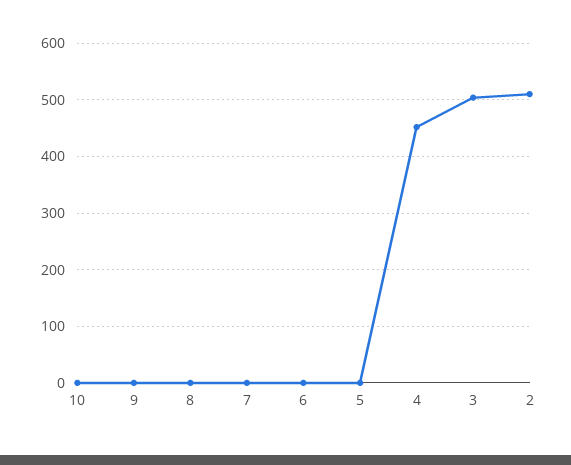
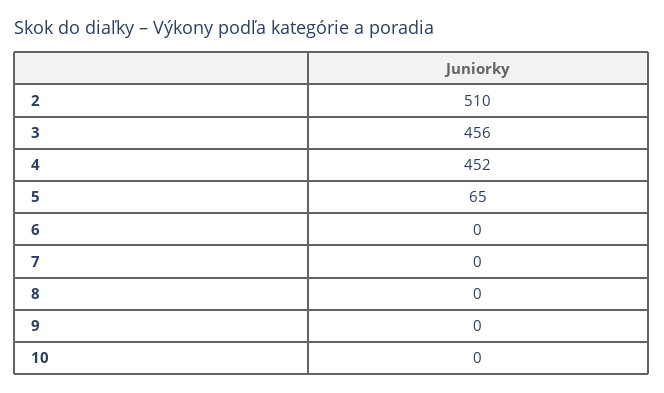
  {
    "10": 0,
    "9": 0,
    "8": 0,
    "7": 0,
    "6": 0,
-   "5": 0,
+   "5": 65,
    "4": 452,
-   "3": 500,
+   "3": 456,
    "2": 510
  }

